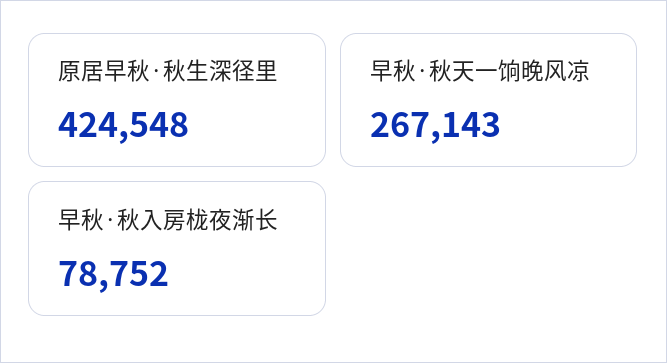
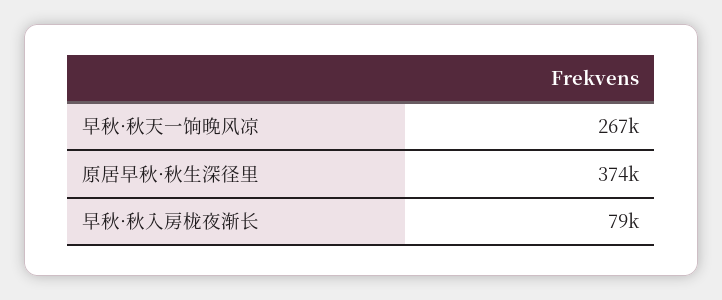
  {
-   "原居早秋·秋生深径里": 424548,
+   "原居早秋·秋生深径里": 374000,
    "早秋·秋天一饷晚风凉": 267143,
    "早秋·秋入房栊夜渐长": 78752
  }

